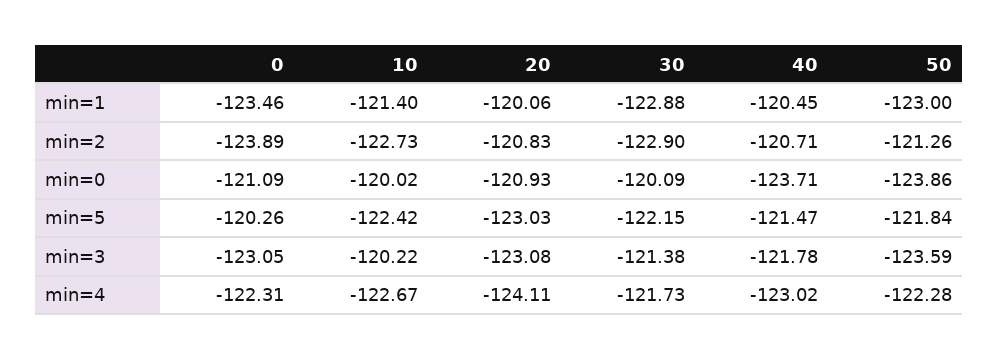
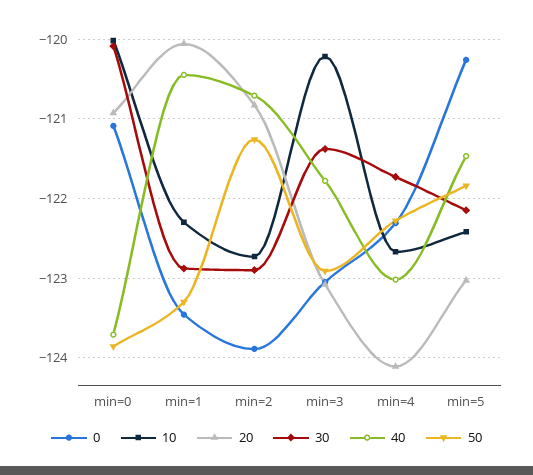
  {
    "0": {
      "min=1": -123.46,
      "min=2": -123.89,
      "min=0": -121.09,
      "min=5": -120.26,
      "min=3": -123.05,
      "min=4": -122.31
    },
    "10": {
-     "min=1": -121.4,
+     "min=1": -122.3,
      "min=2": -122.73,
      "min=0": -120.02,
      "min=5": -122.42,
      "min=3": -120.22,
      "min=4": -122.67
    },
    "20": {
      "min=1": -120.06,
      "min=2": -120.83,
      "min=0": -120.93,
      "min=5": -123.03,
      "min=3": -123.08,
      "min=4": -124.11
    },
    "30": {
      "min=1": -122.88,
      "min=2": -122.9,
      "min=0": -120.09,
      "min=5": -122.15,
      "min=3": -121.38,
      "min=4": -121.73
    },
    "40": {
      "min=1": -120.45,
      "min=2": -120.71,
      "min=0": -123.71,
      "min=5": -121.47,
      "min=3": -121.78,
      "min=4": -123.02
    },
    "50": {
-     "min=1": -123,
+     "min=1": -123.3,
      "min=2": -121.26,
      "min=0": -123.86,
      "min=5": -121.84,
-     "min=3": -123.59,
+     "min=3": -122.9,
      "min=4": -122.28
    }
  }

